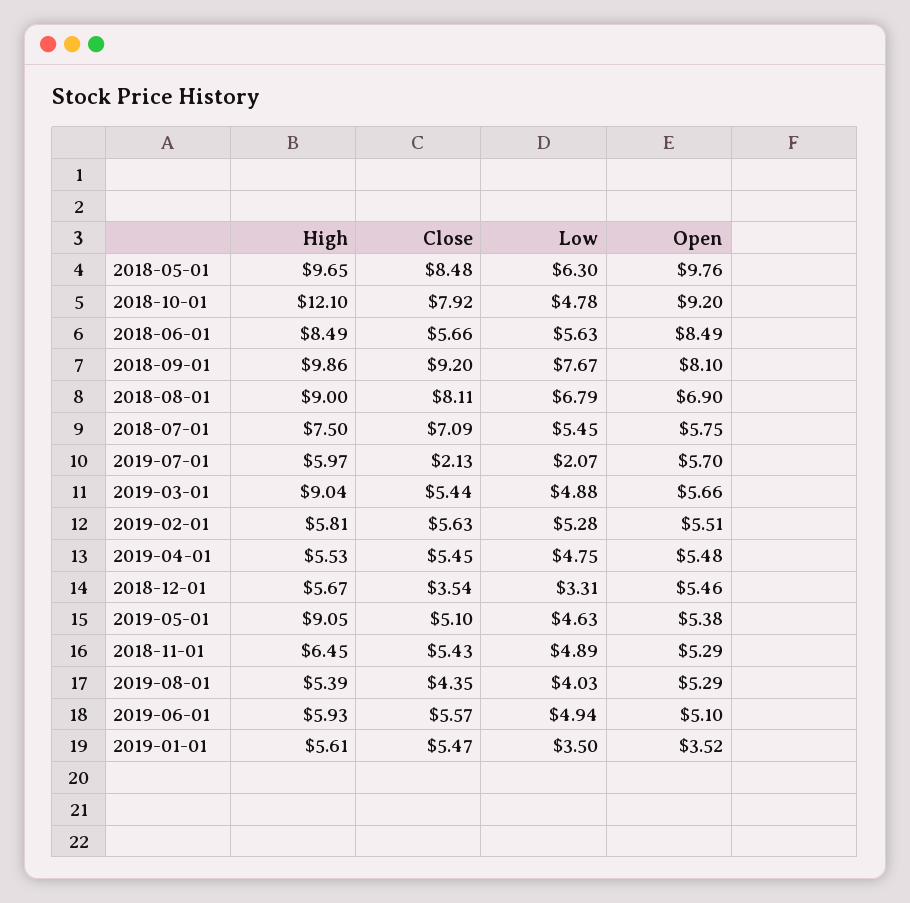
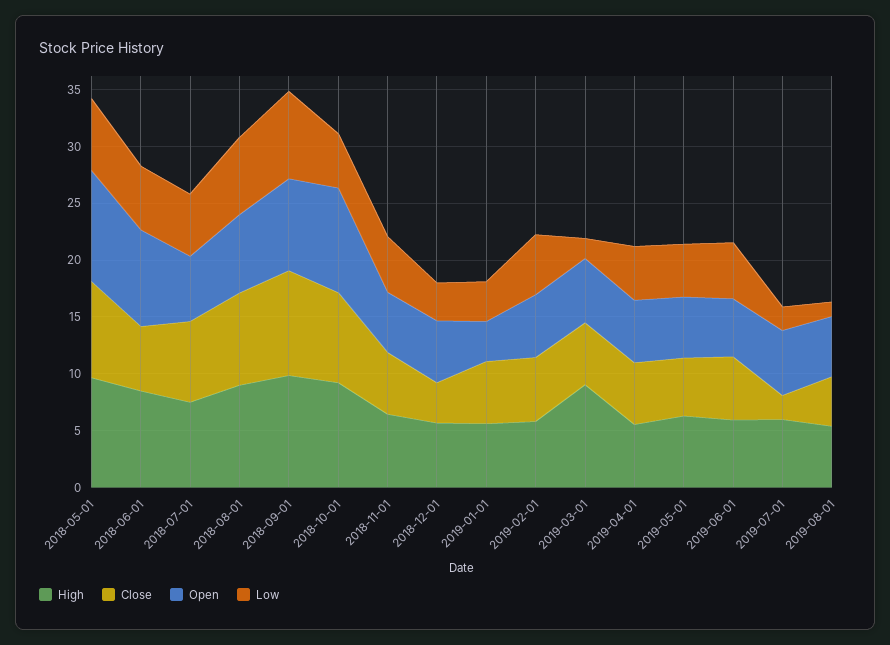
  {
    "High": {
      "2018-05-01": 9.65,
-     "2018-10-01": 12.1,
+     "2018-10-01": 9,
      "2018-06-01": 8.49,
      "2018-09-01": 9.86,
      "2018-08-01": 9,
      "2018-07-01": 7.5,
      "2019-07-01": 5.97,
      "2019-03-01": 9.04,
      "2019-02-01": 5.81,
      "2019-04-01": 5.53,
      "2018-12-01": 5.67,
-     "2019-05-01": 9.05,
+     "2019-05-01": 6,
      "2018-11-01": 6.45,
      "2019-08-01": 5.39,
      "2019-06-01": 5.93,
      "2019-01-01": 5.61
    },
    "Close": {
      "2018-05-01": 8.48,
      "2018-10-01": 7.92,
      "2018-06-01": 5.66,
      "2018-09-01": 9.2,
      "2018-08-01": 8.11,
      "2018-07-01": 7.09,
      "2019-07-01": 2.13,
      "2019-03-01": 5.44,
      "2019-02-01": 5.63,
      "2019-04-01": 5.45,
      "2018-12-01": 3.54,
      "2019-05-01": 5.1,
      "2018-11-01": 5.43,
      "2019-08-01": 4.35,
      "2019-06-01": 5.57,
      "2019-01-01": 5.47
    },
    "Low": {
      "2018-05-01": 6.3,
      "2018-10-01": 4.78,
      "2018-06-01": 5.63,
      "2018-09-01": 7.67,
      "2018-08-01": 6.79,
      "2018-07-01": 5.45,
      "2019-07-01": 2.07,
-     "2019-03-01": 4.88,
+     "2019-03-01": 2,
      "2019-02-01": 5.28,
      "2019-04-01": 4.75,
      "2018-12-01": 3.31,
      "2019-05-01": 4.63,
      "2018-11-01": 4.89,
-     "2019-08-01": 4.03,
+     "2019-08-01": 1,
      "2019-06-01": 4.94,
      "2019-01-01": 3.5
    },
    "Open": {
      "2018-05-01": 9.76,
      "2018-10-01": 9.2,
      "2018-06-01": 8.49,
      "2018-09-01": 8.1,
      "2018-08-01": 6.9,
      "2018-07-01": 5.75,
      "2019-07-01": 5.7,
      "2019-03-01": 5.66,
      "2019-02-01": 5.51,
      "2019-04-01": 5.48,
      "2018-12-01": 5.46,
      "2019-05-01": 5.38,
      "2018-11-01": 5.29,
      "2019-08-01": 5.29,
      "2019-06-01": 5.1,
      "2019-01-01": 3.52
    }
  }

